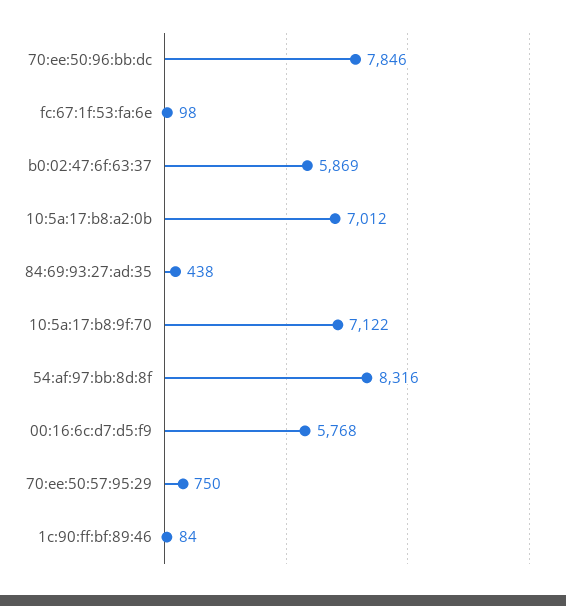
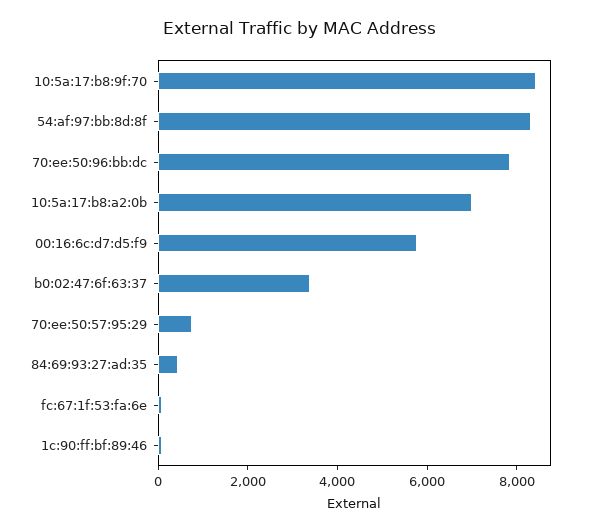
  {
    "70:ee:50:96:bb:dc": 7846,
    "fc:67:1f:53:fa:6e": 98,
-   "b0:02:47:6f:63:37": 5869,
+   "b0:02:47:6f:63:37": 3500,
    "10:5a:17:b8:a2:0b": 7012,
    "84:69:93:27:ad:35": 438,
-   "10:5a:17:b8:9f:70": 7122,
+   "10:5a:17:b8:9f:70": 8500,
    "54:af:97:bb:8d:8f": 8316,
    "00:16:6c:d7:d5:f9": 5768,
    "70:ee:50:57:95:29": 750,
    "1c:90:ff:bf:89:46": 84
  }

